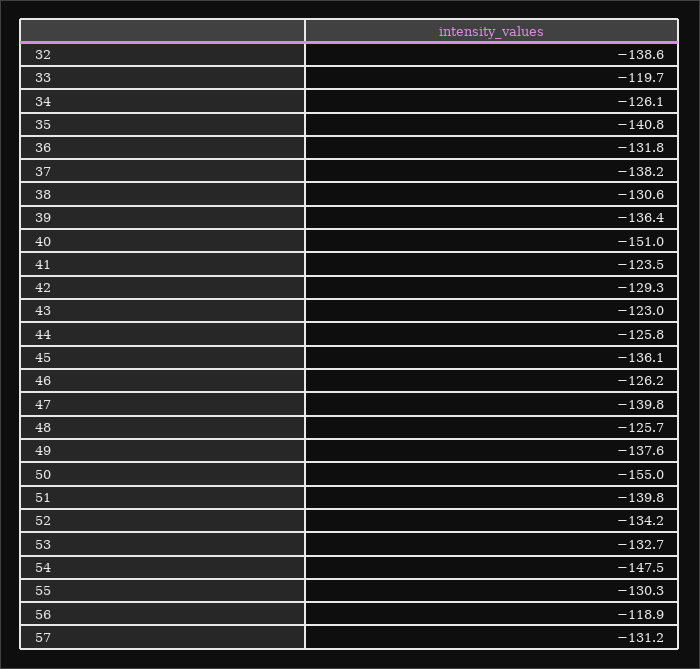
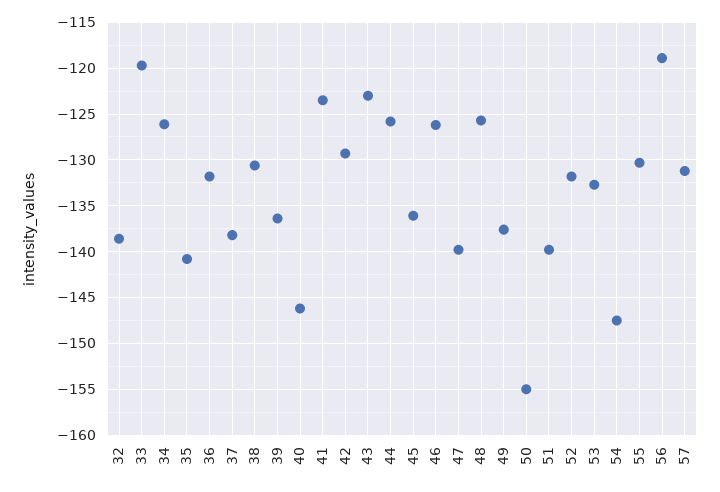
  {
    "32": -138.6,
    "33": -119.7,
    "34": -126.1,
    "35": -140.8,
    "36": -131.8,
    "37": -138.2,
    "38": -130.6,
    "39": -136.4,
-   "40": -151,
+   "40": -146,
    "41": -123.5,
    "42": -129.3,
    "43": -123,
    "44": -125.8,
    "45": -136.1,
    "46": -126.2,
    "47": -139.8,
    "48": -125.7,
    "49": -137.6,
    "50": -155,
    "51": -139.8,
-   "52": -134.2,
+   "52": -132,
    "53": -132.7,
    "54": -147.5,
    "55": -130.3,
    "56": -118.9,
    "57": -131.2
  }

